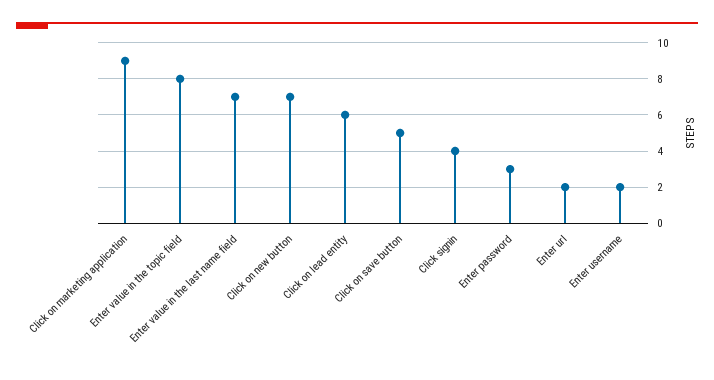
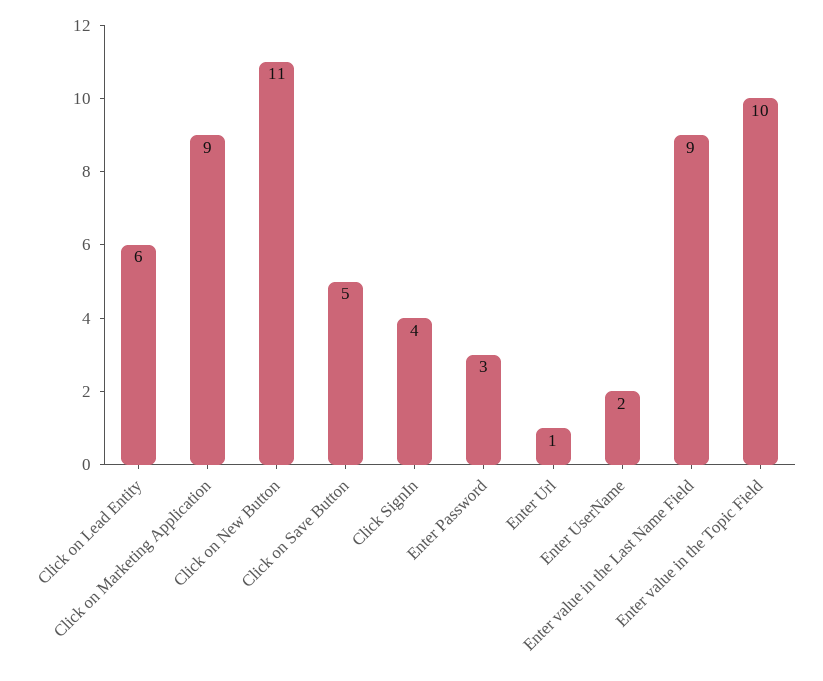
  {
    "Click on marketing application": 9,
-   "Enter value in the topic field": 8,
+   "Enter value in the topic field": 10,
-   "Enter value in the last name field": 7,
+   "Enter value in the last name field": 9,
-   "Click on new button": 7,
+   "Click on new button": 11,
    "Click on lead entity": 6,
    "Click on save button": 5,
    "Click signin": 4,
    "Enter password": 3,
-   "Enter url": 2,
+   "Enter url": 1,
    "Enter username": 2
  }

